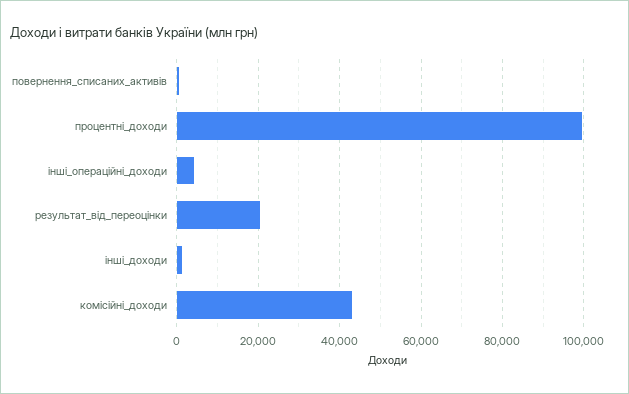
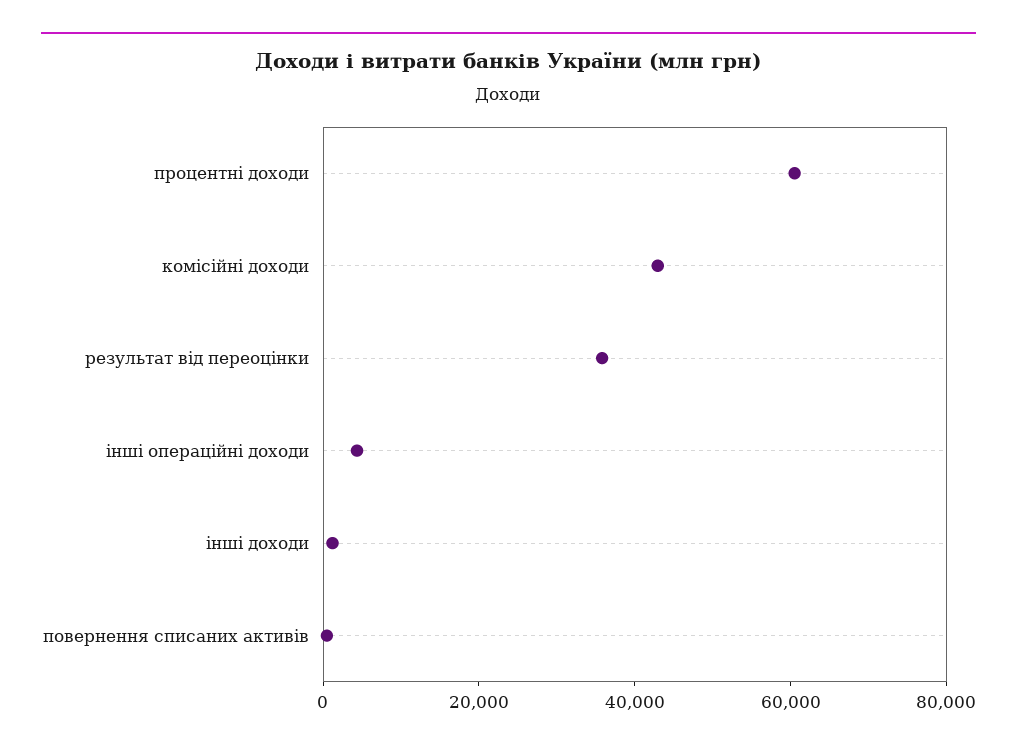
  {
    "повернення_списаних_активів": 0,
-   "процентні_доходи": 100000,
+   "процентні_доходи": 60000,
    "інші_операційні_доходи": 4000,
-   "результат_від_переоцінки": 20000,
+   "результат_від_переоцінки": 35000,
    "інші_доходи": 2000,
    "комісійні_доходи": 42000
  }

